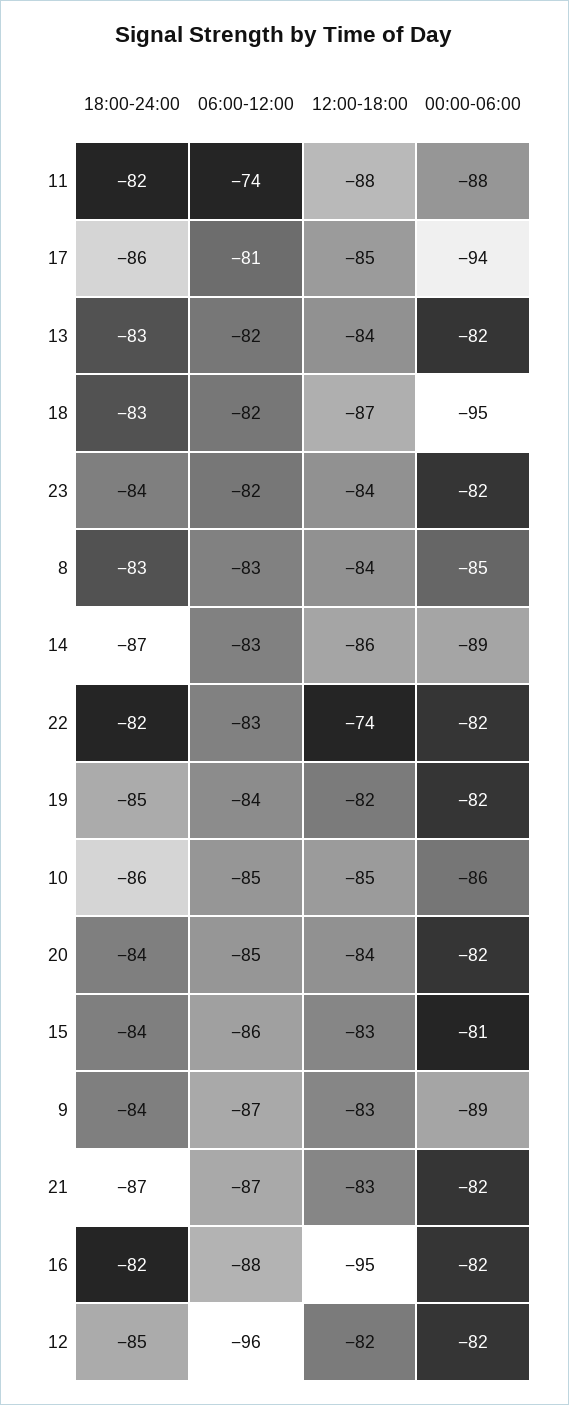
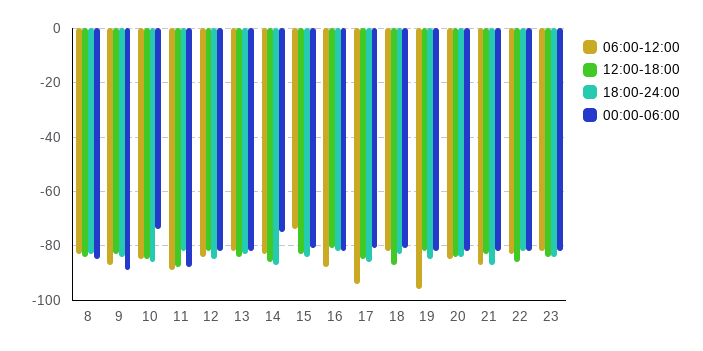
  {
    "18:00-24:00": {
      "11": -82,
      "17": -86,
      "13": -83,
      "18": -83,
      "23": -84,
      "8": -83,
      "14": -87,
      "22": -82,
      "19": -85,
      "10": -86,
      "20": -84,
      "15": -84,
      "9": -84,
      "21": -87,
      "16": -82,
      "12": -85
    },
    "06:00-12:00": {
-     "11": -74,
+     "11": -90,
-     "17": -81,
+     "17": -95,
      "13": -82,
      "18": -82,
      "23": -82,
      "8": -83,
      "14": -83,
      "22": -83,
-     "19": -84,
+     "19": -95,
      "10": -85,
      "20": -85,
-     "15": -86,
+     "15": -75,
      "9": -87,
      "21": -87,
      "16": -88,
-     "12": -96
+     "12": -85
    },
    "12:00-18:00": {
      "11": -88,
      "17": -85,
      "13": -84,
      "18": -87,
      "23": -84,
      "8": -84,
      "14": -86,
-     "22": -74,
+     "22": -85,
      "19": -82,
      "10": -85,
      "20": -84,
      "15": -83,
      "9": -83,
      "21": -83,
-     "16": -95,
+     "16": -80,
      "12": -82
    },
    "00:00-06:00": {
      "11": -88,
-     "17": -94,
+     "17": -80,
      "13": -82,
-     "18": -95,
+     "18": -80,
      "23": -82,
      "8": -85,
-     "14": -89,
+     "14": -75,
      "22": -82,
      "19": -82,
-     "10": -86,
+     "10": -75,
      "20": -82,
      "15": -81,
      "9": -89,
      "21": -82,
      "16": -82,
      "12": -82
    }
  }

